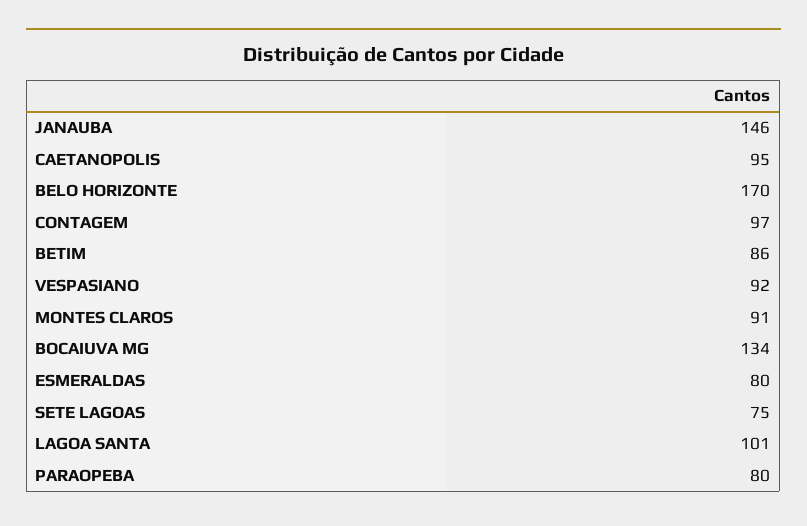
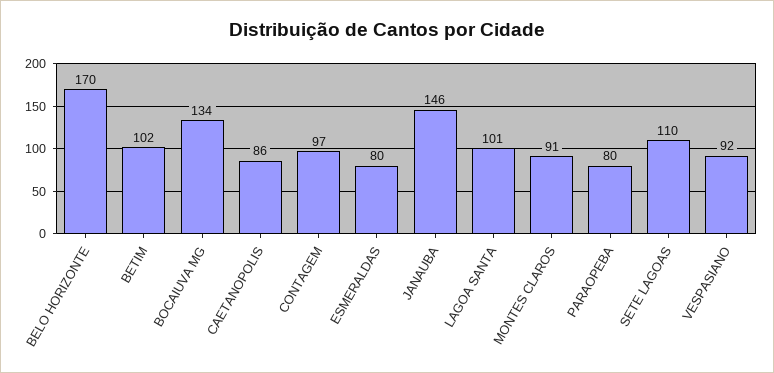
  {
    "JANAUBA": 146,
-   "CAETANOPOLIS": 95,
+   "CAETANOPOLIS": 86,
    "BELO HORIZONTE": 170,
    "CONTAGEM": 97,
-   "BETIM": 86,
+   "BETIM": 102,
    "VESPASIANO": 92,
    "MONTES CLAROS": 91,
    "BOCAIUVA MG": 134,
    "ESMERALDAS": 80,
-   "SETE LAGOAS": 75,
+   "SETE LAGOAS": 110,
    "LAGOA SANTA": 101,
    "PARAOPEBA": 80
  }

